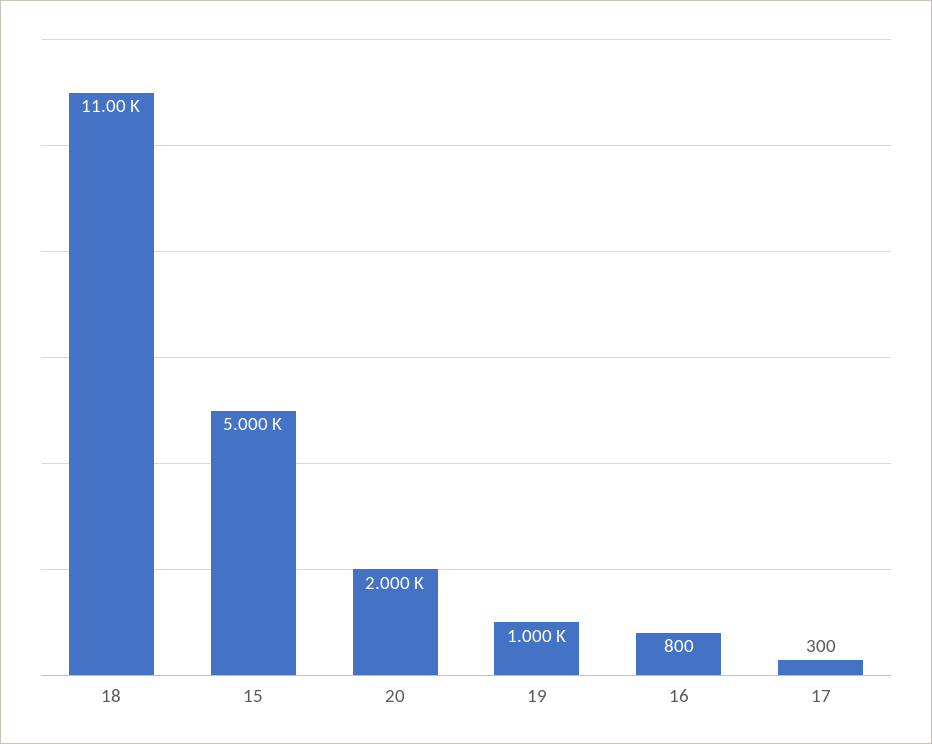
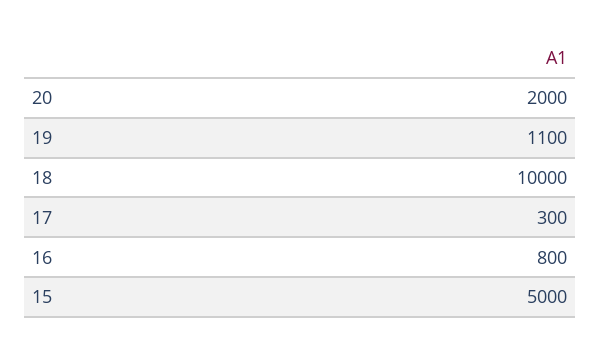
  {
-   "18": 11000,
+   "18": 10000,
    "15": 5000,
    "20": 2000,
-   "19": 1000,
+   "19": 1100,
    "16": 800,
    "17": 300
  }

